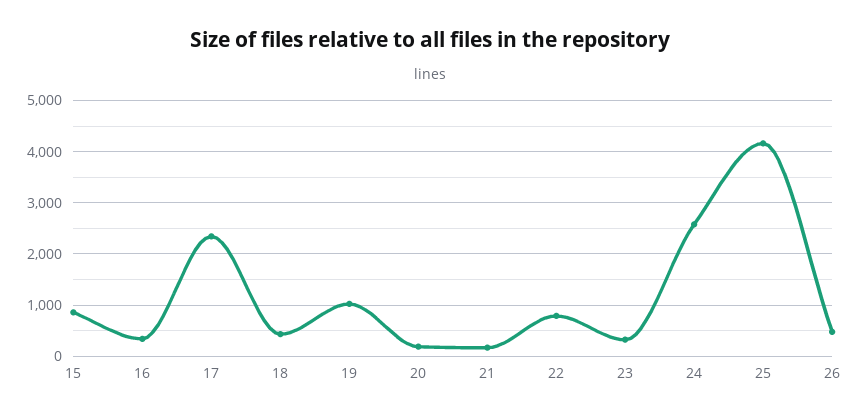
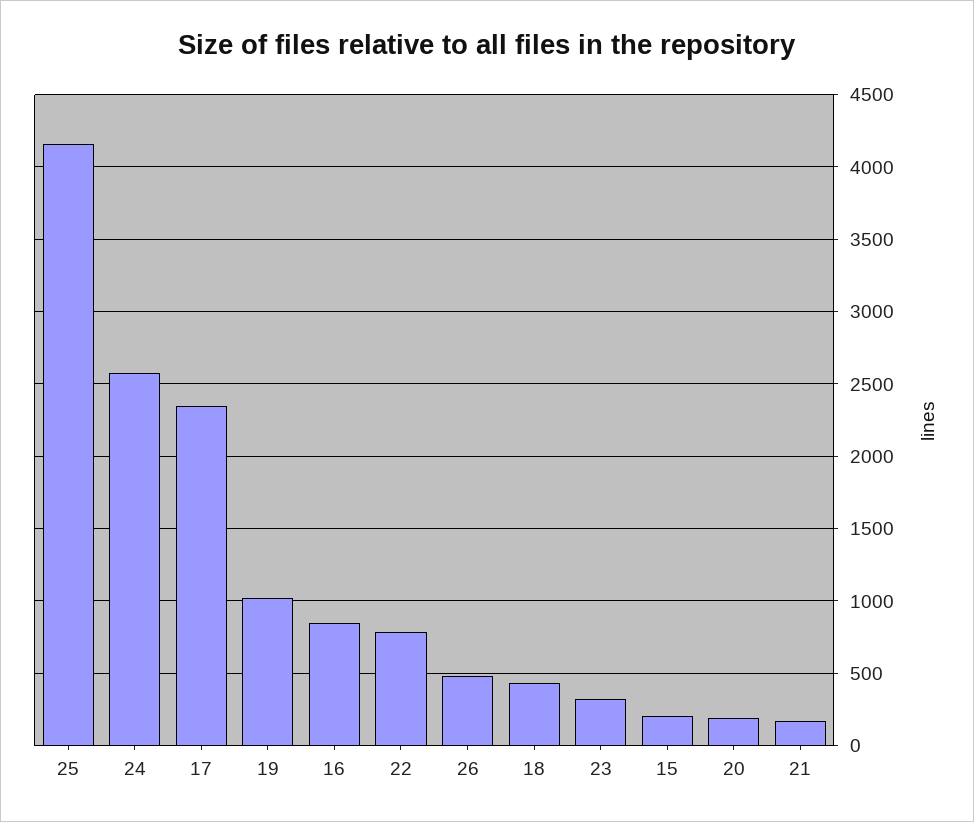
  {
-   "15": 800,
+   "15": 200,
-   "16": 400,
+   "16": 850,
    "17": 2350,
    "18": 450,
    "19": 1000,
    "20": 200,
    "21": 150,
    "22": 800,
    "23": 300,
    "24": 2600,
    "25": 4150,
    "26": 500
  }

